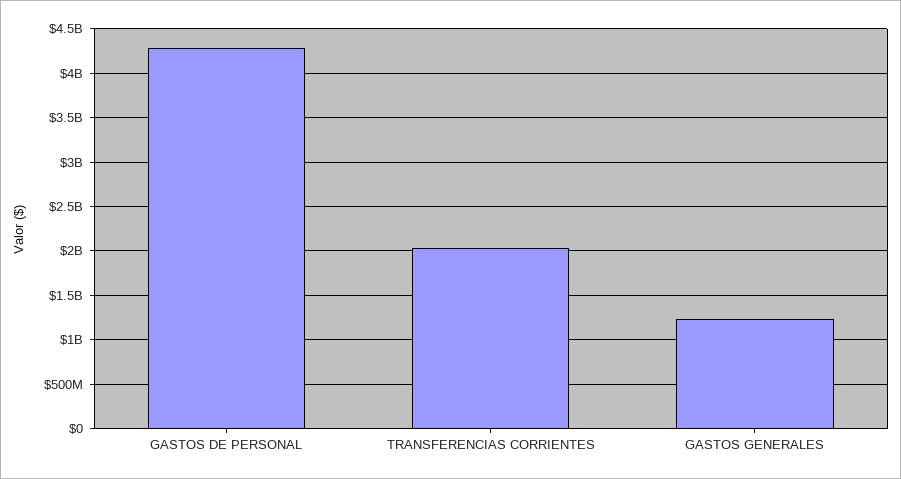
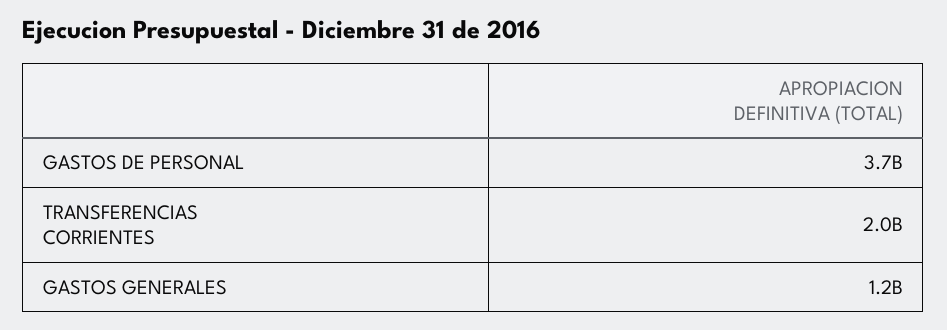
  {
-   "GASTOS DE PERSONAL": 4300000000,
+   "GASTOS DE PERSONAL": 3700000000,
    "TRANSFERENCIAS CORRIENTES": 2000000000,
    "GASTOS GENERALES": 1200000000
  }

